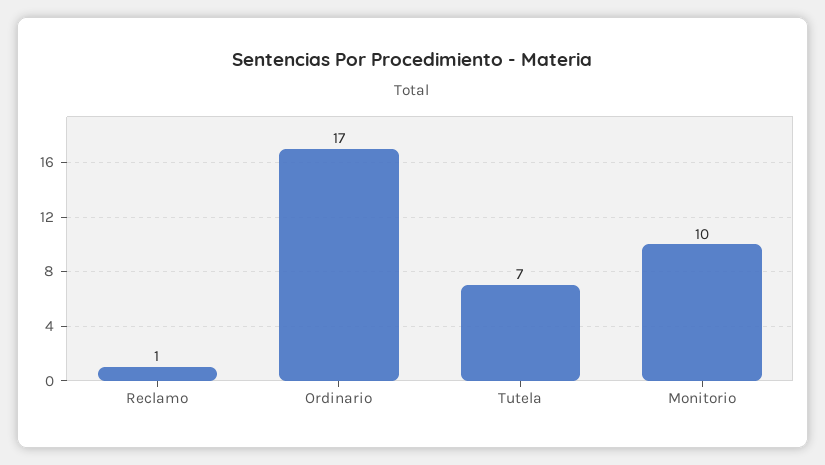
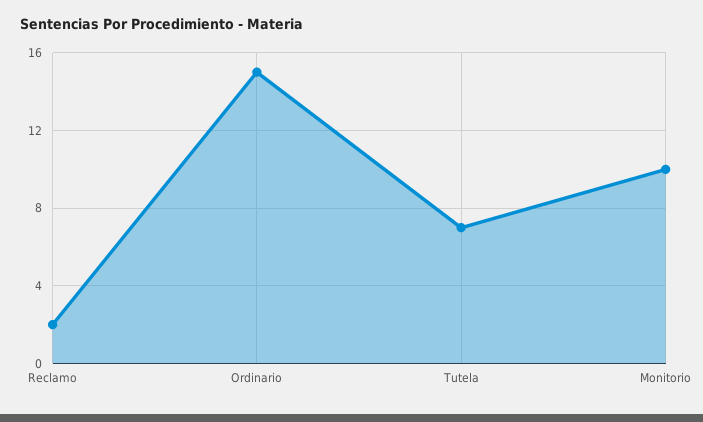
  {
-   "Reclamo": 1,
+   "Reclamo": 2,
-   "Ordinario": 17,
+   "Ordinario": 15,
    "Tutela": 7,
    "Monitorio": 10
  }

